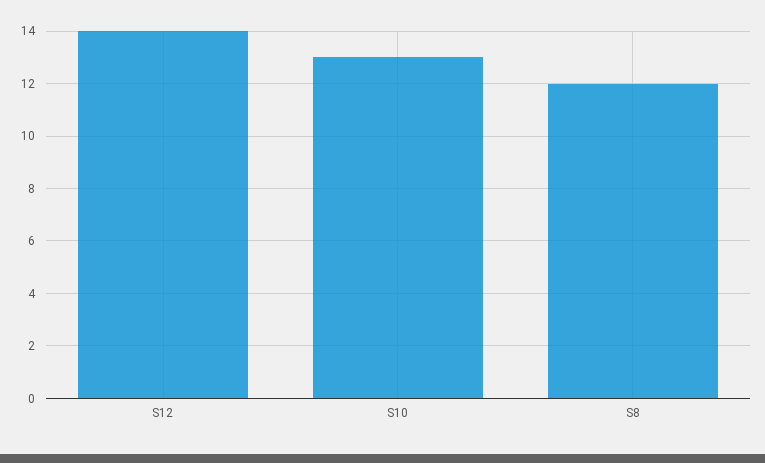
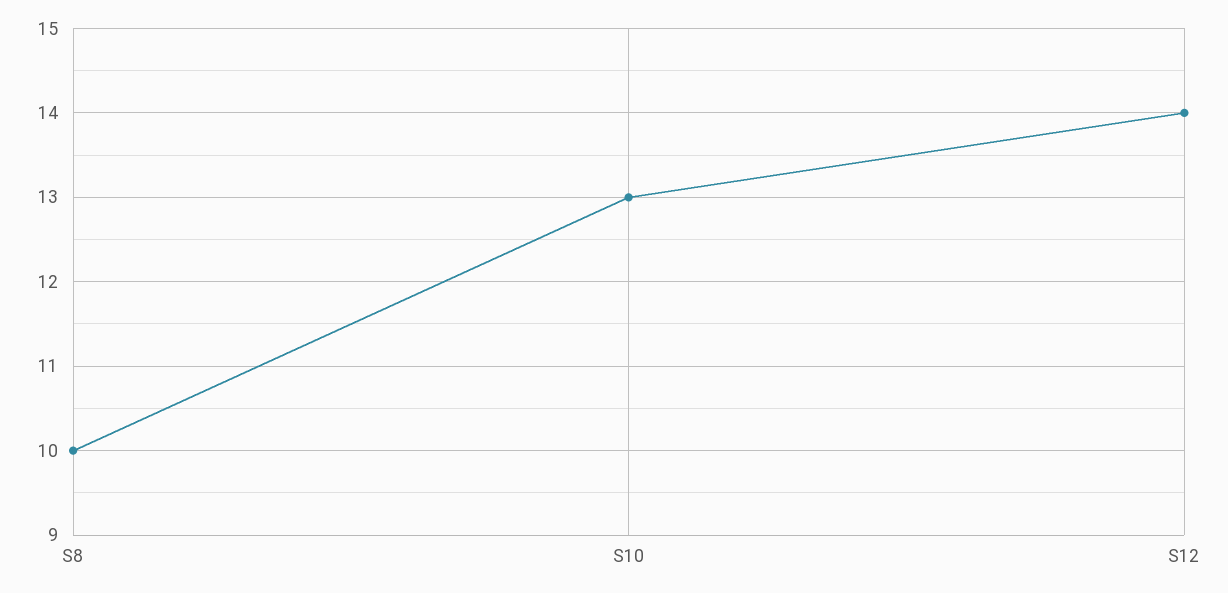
  {
    "S12": 14,
    "S10": 13,
-   "S8": 12
+   "S8": 10
  }

